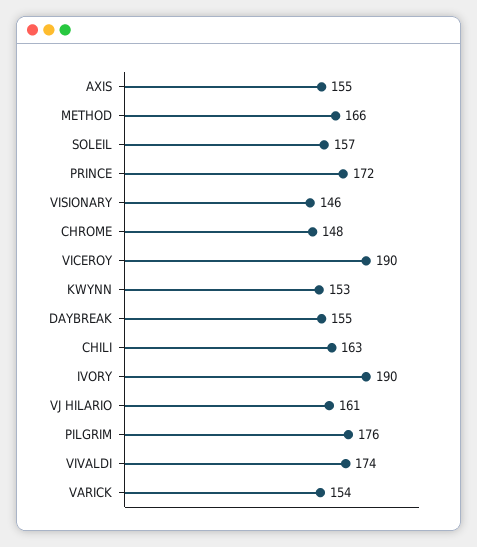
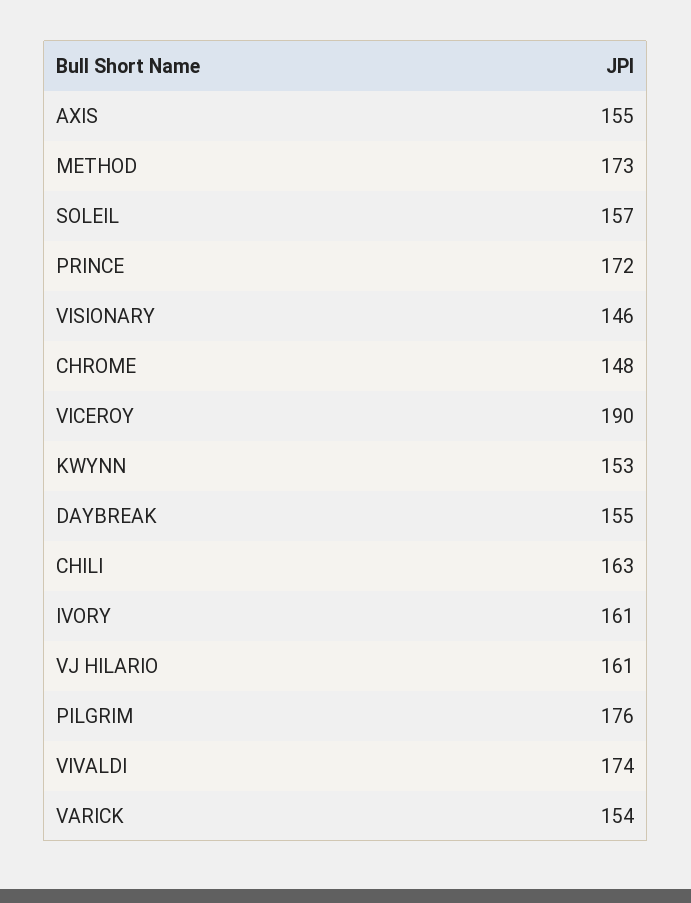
  {
    "AXIS": 155,
-   "METHOD": 166,
+   "METHOD": 173,
    "SOLEIL": 157,
    "PRINCE": 172,
    "VISIONARY": 146,
    "CHROME": 148,
    "VICEROY": 190,
    "KWYNN": 153,
    "DAYBREAK": 155,
    "CHILI": 163,
-   "IVORY": 190,
+   "IVORY": 161,
    "VJ HILARIO": 161,
    "PILGRIM": 176,
    "VIVALDI": 174,
    "VARICK": 154
  }

